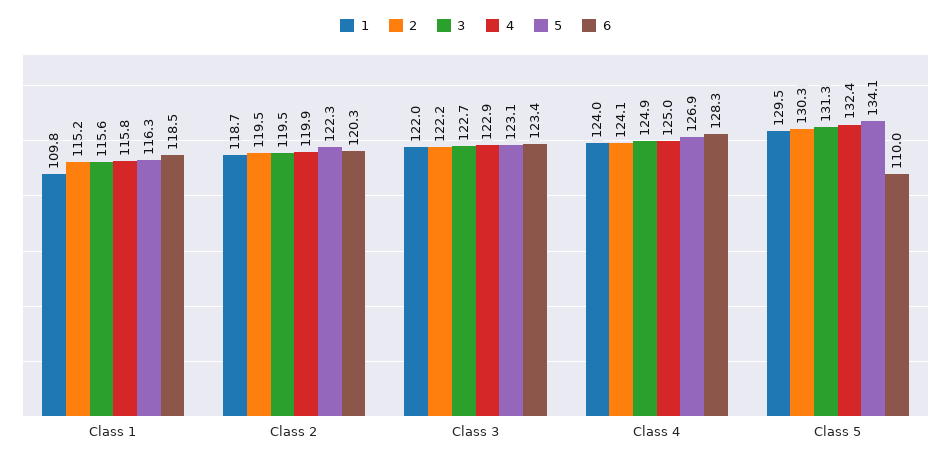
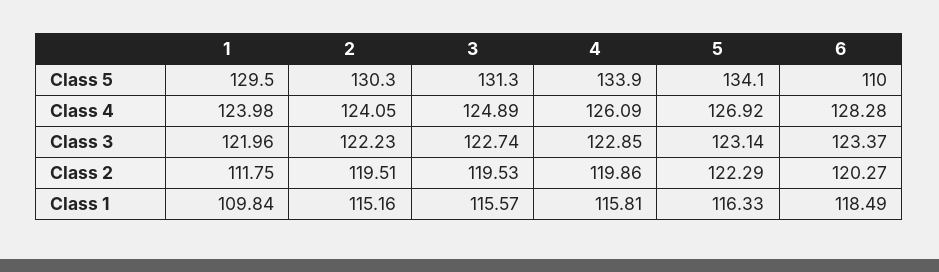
  {
    "1": {
      "Class 1": 109.84,
-     "Class 2": 118.7,
+     "Class 2": 111.75,
      "Class 3": 121.96,
      "Class 4": 123.98,
      "Class 5": 129.5
    },
    "2": {
      "Class 1": 115.16,
      "Class 2": 119.51,
      "Class 3": 122.23,
      "Class 4": 124.05,
      "Class 5": 130.3
    },
    "3": {
      "Class 1": 115.57,
      "Class 2": 119.53,
      "Class 3": 122.74,
      "Class 4": 124.89,
      "Class 5": 131.3
    },
    "4": {
      "Class 1": 115.81,
      "Class 2": 119.86,
      "Class 3": 122.85,
-     "Class 4": 125,
+     "Class 4": 126.09,
-     "Class 5": 132.4
+     "Class 5": 133.9
    },
    "5": {
      "Class 1": 116.33,
      "Class 2": 122.29,
      "Class 3": 123.14,
      "Class 4": 126.92,
      "Class 5": 134.1
    },
    "6": {
      "Class 1": 118.49,
      "Class 2": 120.27,
      "Class 3": 123.37,
      "Class 4": 128.28,
      "Class 5": 110
    }
  }

